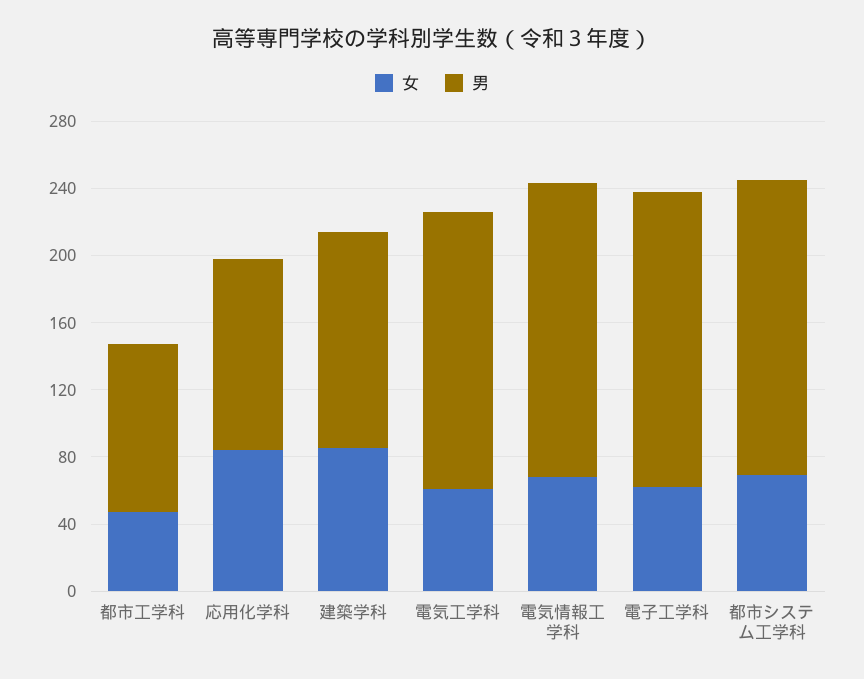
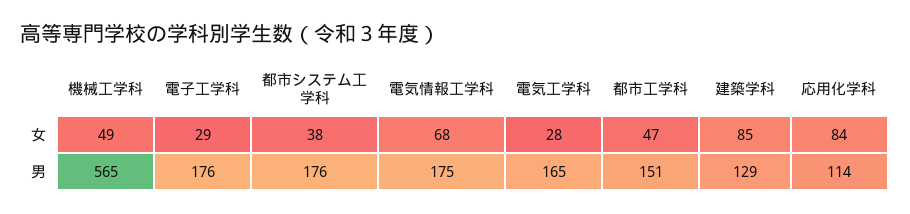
  {
    "女": {
      "都市工学科": 47,
      "応用化学科": 84,
      "建築学科": 85,
-     "電気工学科": 60,
+     "電気工学科": 28,
      "電気情報工学科": 68,
-     "電子工学科": 60,
+     "電子工学科": 29,
-     "都市システム工学科": 70
+     "都市システム工学科": 38,
+     "機械工学科": 49
    },
    "男": {
-     "都市工学科": 100,
+     "都市工学科": 151,
      "応用化学科": 114,
      "建築学科": 129,
      "電気工学科": 165,
      "電気情報工学科": 175,
      "電子工学科": 176,
-     "都市システム工学科": 176
+     "都市システム工学科": 176,
+     "機械工学科": 565
    }
  }

